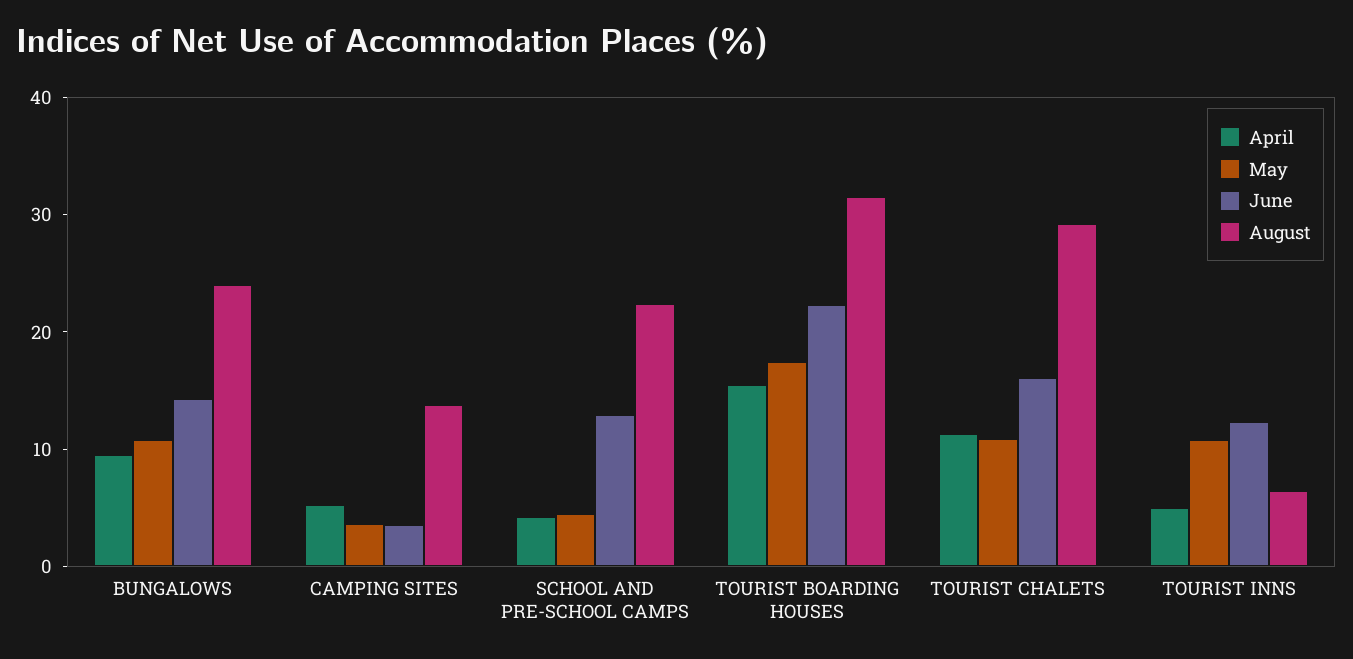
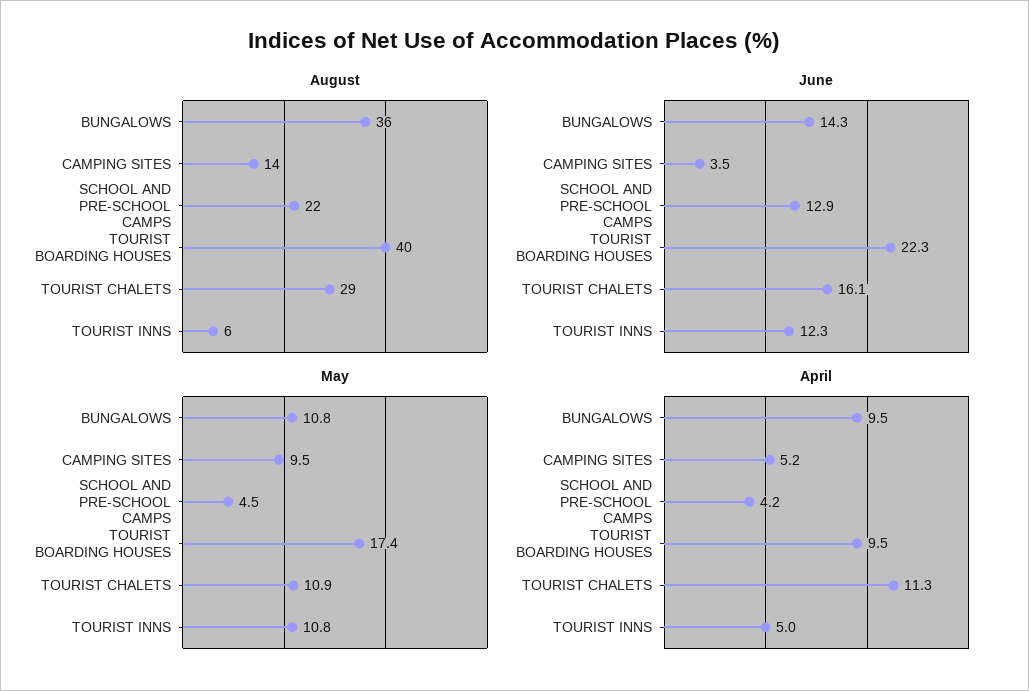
  {
    "April": {
      "BUNGALOWS": 9.5,
      "CAMPING SITES": 5.2,
      "SCHOOL AND PRE-SCHOOL CAMPS": 4.2,
-     "TOURIST BOARDING HOUSES": 16,
+     "TOURIST BOARDING HOUSES": 9.5,
      "TOURIST CHALETS": 11.3,
      "TOURIST INNS": 5
    },
    "May": {
      "BUNGALOWS": 10.8,
-     "CAMPING SITES": 4,
+     "CAMPING SITES": 9.5,
      "SCHOOL AND PRE-SCHOOL CAMPS": 4.5,
      "TOURIST BOARDING HOUSES": 17.4,
      "TOURIST CHALETS": 10.9,
      "TOURIST INNS": 10.8
    },
    "June": {
      "BUNGALOWS": 14.3,
      "CAMPING SITES": 3.5,
      "SCHOOL AND PRE-SCHOOL CAMPS": 12.9,
      "TOURIST BOARDING HOUSES": 22.3,
      "TOURIST CHALETS": 16.1,
      "TOURIST INNS": 12.3
    },
    "August": {
-     "BUNGALOWS": 24,
+     "BUNGALOWS": 36,
      "CAMPING SITES": 14,
      "SCHOOL AND PRE-SCHOOL CAMPS": 22,
-     "TOURIST BOARDING HOUSES": 32,
+     "TOURIST BOARDING HOUSES": 40,
      "TOURIST CHALETS": 29,
      "TOURIST INNS": 6
    }
  }

